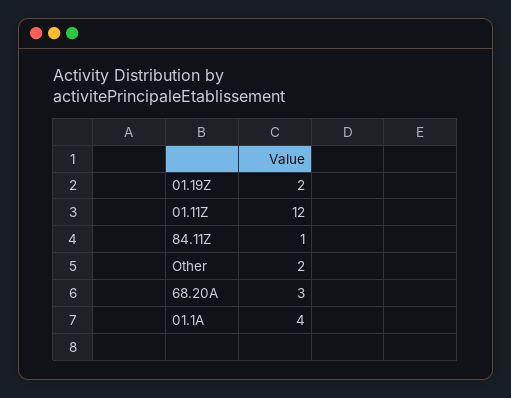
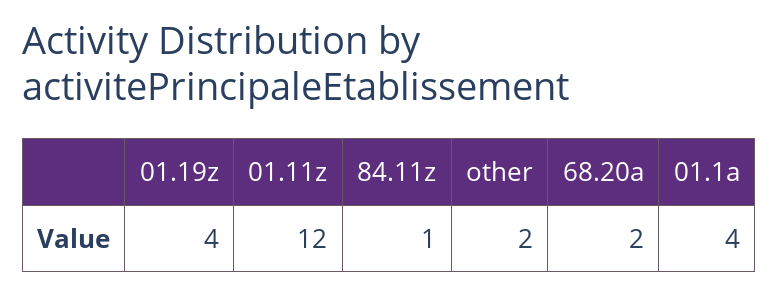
  {
-   "01.19Z": 2,
+   "01.19Z": 4,
    "01.11Z": 12,
    "84.11Z": 1,
    "Other": 2,
-   "68.20A": 3,
+   "68.20A": 2,
    "01.1A": 4
  }

